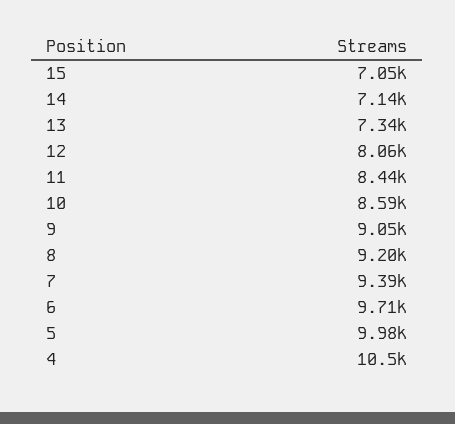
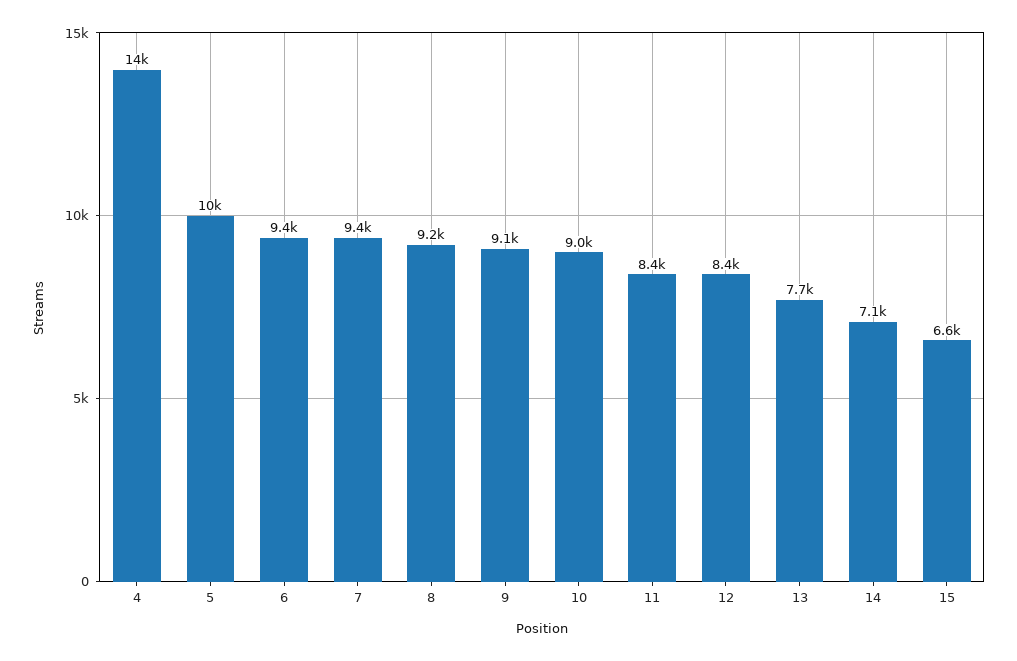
  {
-   "15": 7050,
+   "15": 6600,
    "14": 7140,
-   "13": 7340,
+   "13": 7700,
-   "12": 8060,
+   "12": 8400,
    "11": 8440,
-   "10": 8590,
+   "10": 9000,
    "9": 9050,
    "8": 9200,
    "7": 9390,
-   "6": 9710,
+   "6": 9400,
    "5": 9980,
-   "4": 10500
+   "4": 14000
  }

